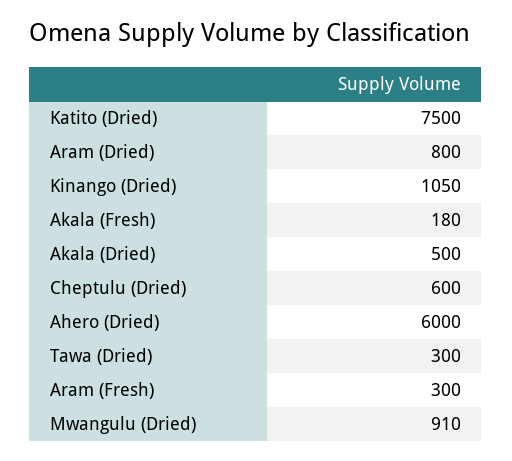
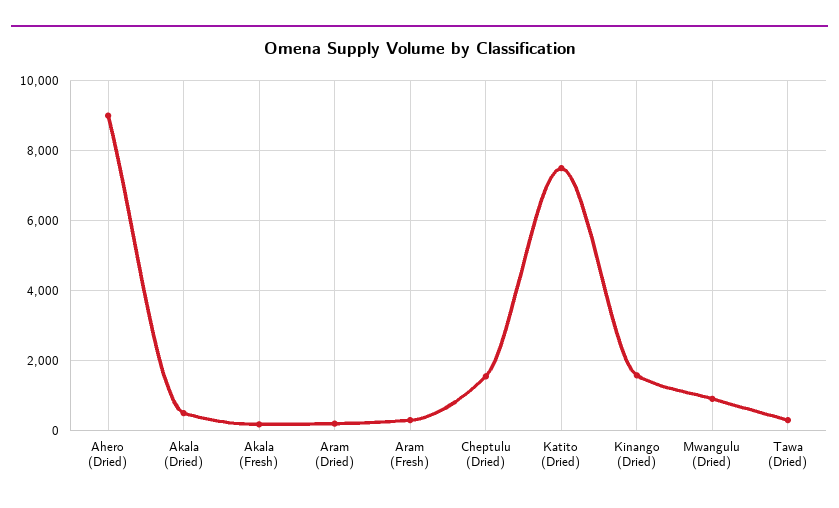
  {
    "Katito (Dried)": 7500,
-   "Aram (Dried)": 800,
+   "Aram (Dried)": 200,
-   "Kinango (Dried)": 1050,
+   "Kinango (Dried)": 1600,
    "Akala (Fresh)": 180,
    "Akala (Dried)": 500,
-   "Cheptulu (Dried)": 600,
+   "Cheptulu (Dried)": 1600,
-   "Ahero (Dried)": 6000,
+   "Ahero (Dried)": 9000,
    "Tawa (Dried)": 300,
    "Aram (Fresh)": 300,
    "Mwangulu (Dried)": 910
  }

